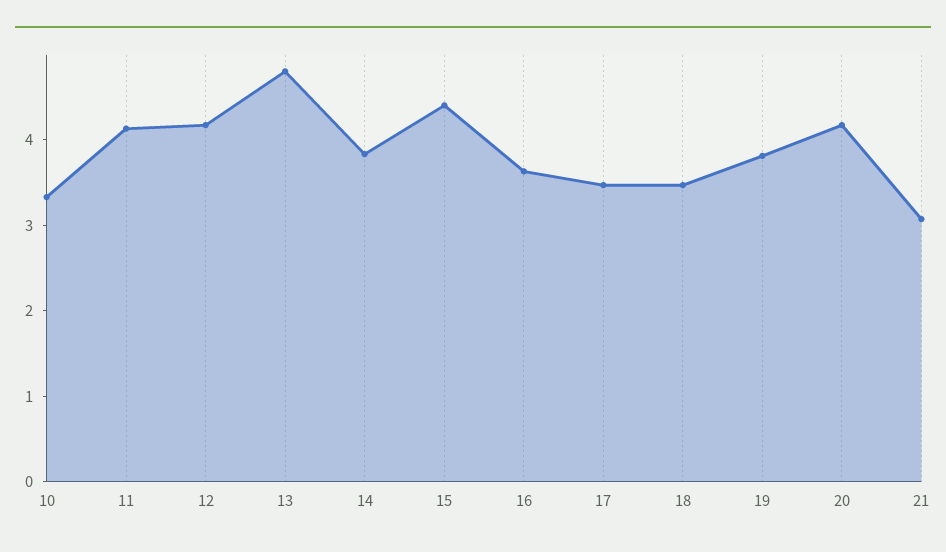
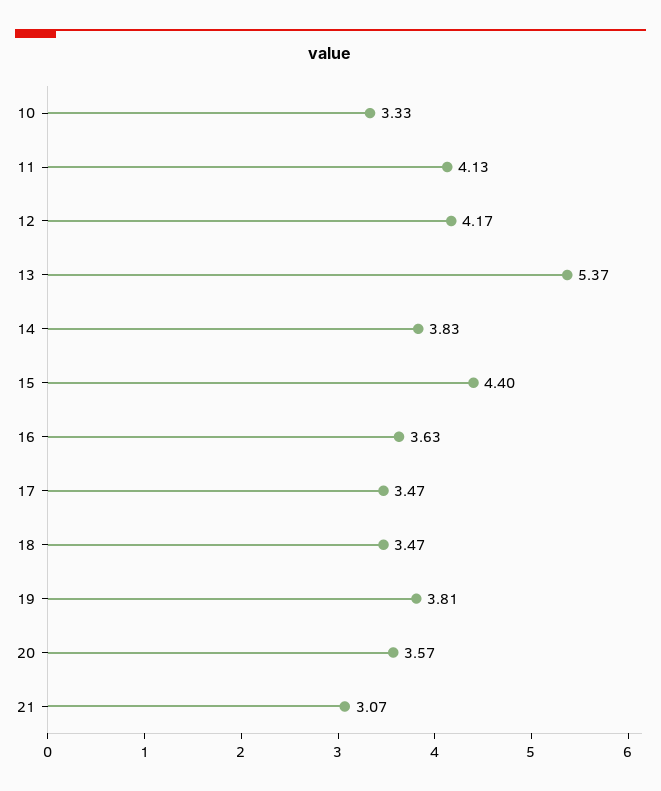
  {
    "10": 3.33,
    "11": 4.13,
    "12": 4.17,
-   "13": 4.8,
+   "13": 5.37,
    "14": 3.83,
    "15": 4.4,
    "16": 3.63,
    "17": 3.47,
    "18": 3.47,
    "19": 3.81,
-   "20": 4.2,
+   "20": 3.57,
    "21": 3.07
  }

